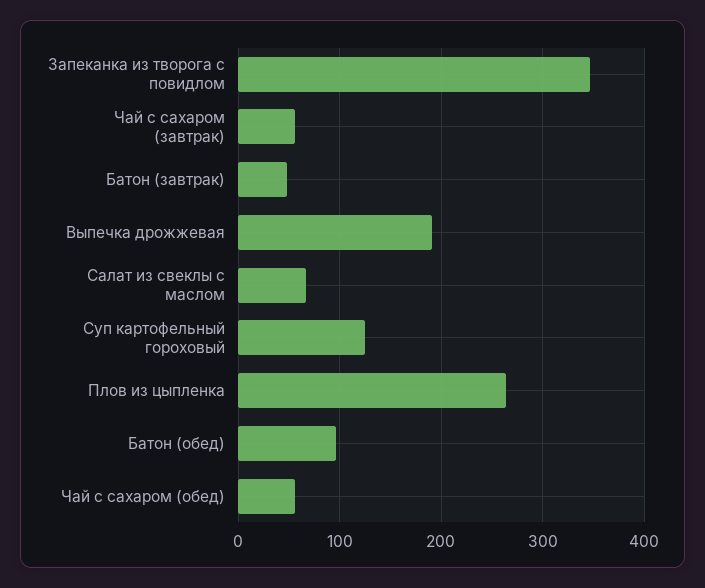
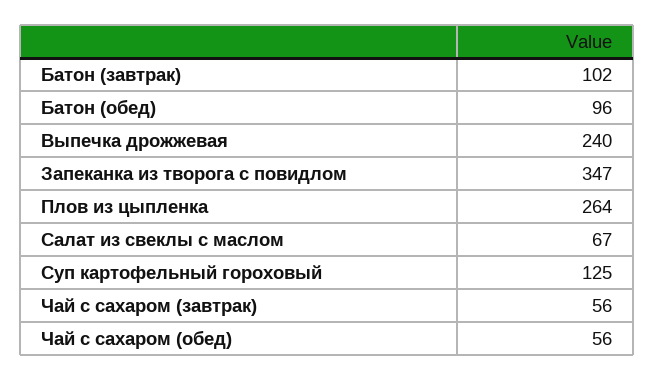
  {
    "Запеканка из творога с повидлом": 347,
    "Чай с сахаром (завтрак)": 56,
-   "Батон (завтрак)": 50,
+   "Батон (завтрак)": 102,
-   "Выпечка дрожжевая": 190,
+   "Выпечка дрожжевая": 240,
    "Салат из свеклы с маслом": 67,
    "Суп картофельный гороховый": 125,
    "Плов из цыпленка": 264,
    "Батон (обед)": 96,
    "Чай с сахаром (обед)": 56
  }

